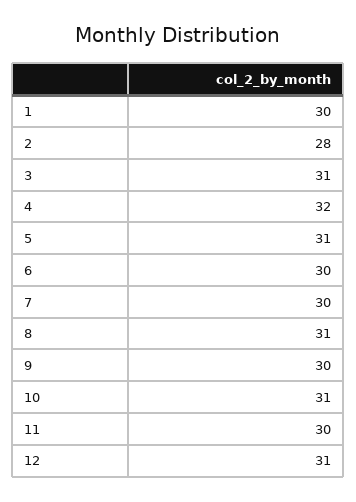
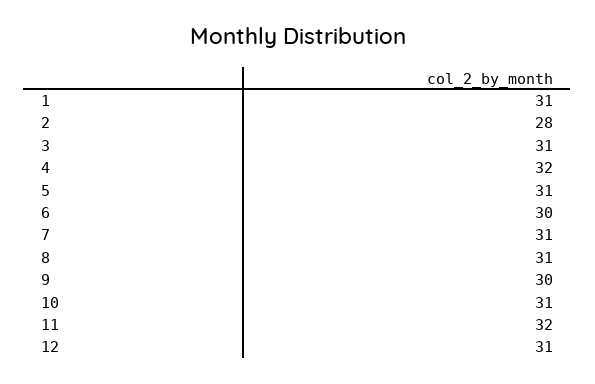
  {
-   "1": 30,
+   "1": 31,
    "2": 28,
    "3": 31,
    "4": 32,
    "5": 31,
    "6": 30,
-   "7": 30,
+   "7": 31,
    "8": 31,
    "9": 30,
    "10": 31,
-   "11": 30,
+   "11": 32,
    "12": 31
  }

